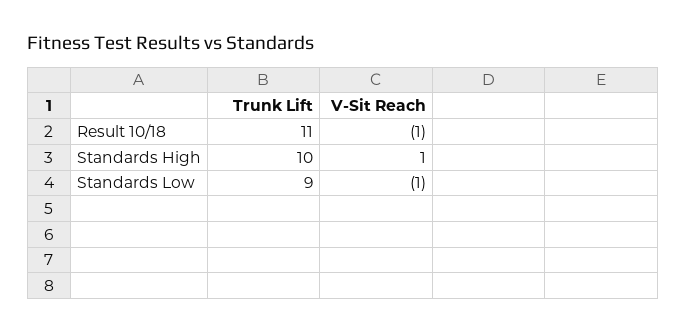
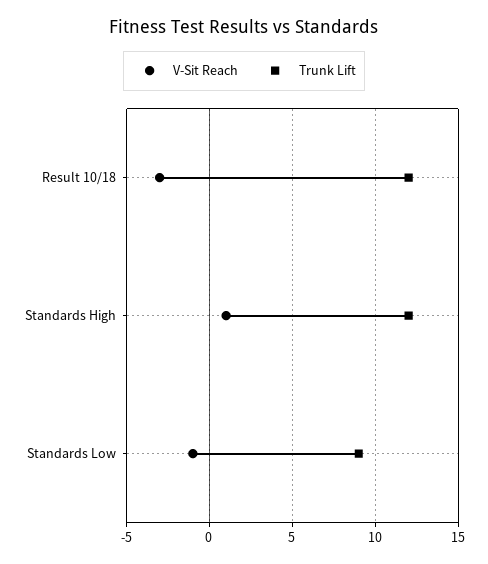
  {
    "Trunk Lift": {
-     "Result 10/18": 11,
+     "Result 10/18": 12,
-     "Standards High": 10,
+     "Standards High": 12,
      "Standards Low": 9
    },
    "V-Sit Reach": {
-     "Result 10/18": -1,
+     "Result 10/18": -3,
      "Standards High": 1,
      "Standards Low": -1
    }
  }

